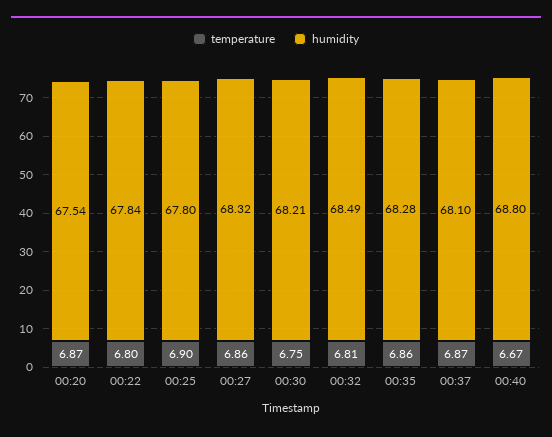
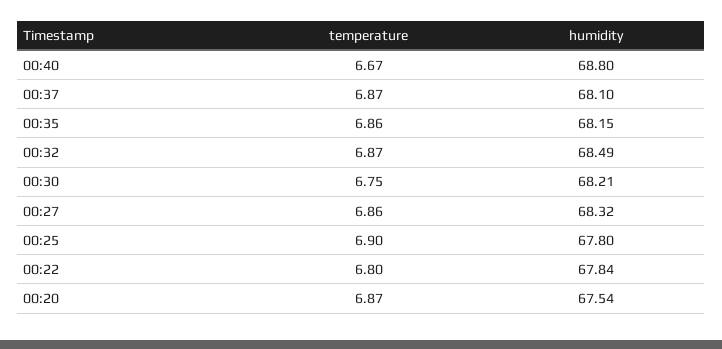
  {
    "temperature": {
      "00:20": 6.87,
      "00:22": 6.8,
      "00:25": 6.9,
      "00:27": 6.86,
      "00:30": 6.75,
-     "00:32": 6.81,
+     "00:32": 6.87,
      "00:35": 6.86,
      "00:37": 6.87,
      "00:40": 6.67
    },
    "humidity": {
      "00:20": 67.54,
      "00:22": 67.84,
      "00:25": 67.8,
      "00:27": 68.32,
      "00:30": 68.21,
      "00:32": 68.49,
-     "00:35": 68.28,
+     "00:35": 68.15,
      "00:37": 68.1,
      "00:40": 68.8
    }
  }

